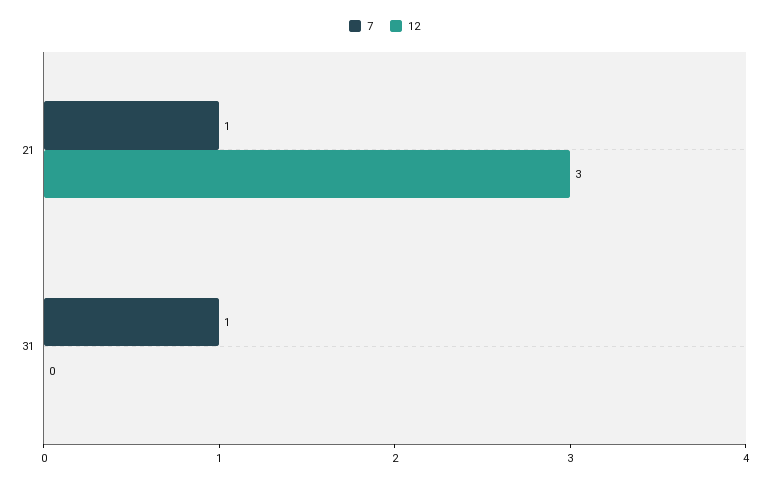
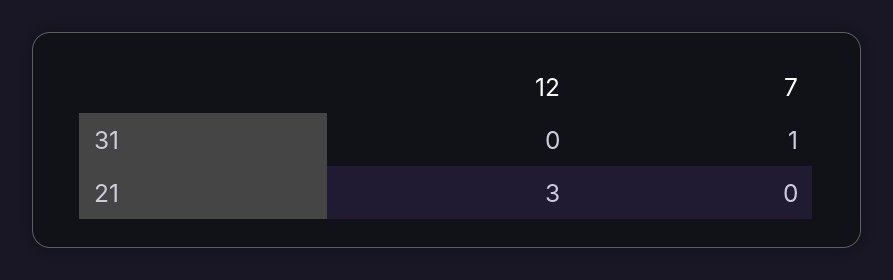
  {
    "7": {
-     "21": 1,
+     "21": 0,
      "31": 1
    },
    "12": {
      "21": 3,
      "31": 0
    }
  }

